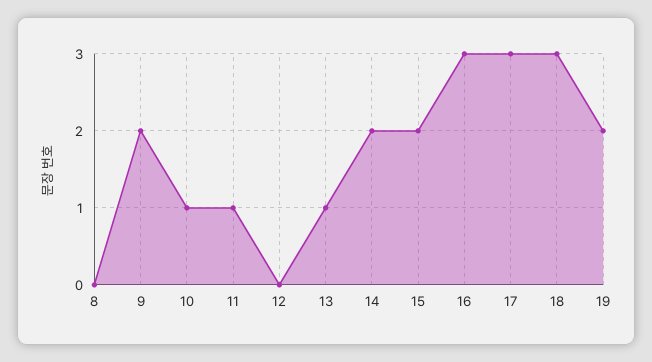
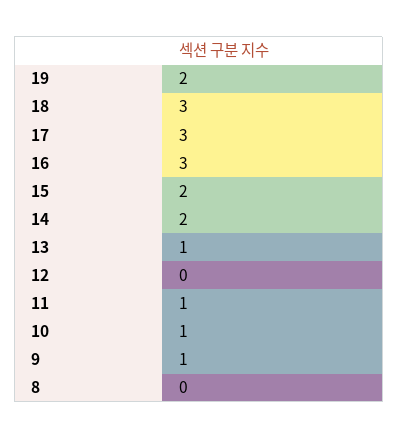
  {
    "8": 0,
-   "9": 2,
+   "9": 1,
    "10": 1,
    "11": 1,
    "12": 0,
    "13": 1,
    "14": 2,
    "15": 2,
    "16": 3,
    "17": 3,
    "18": 3,
    "19": 2
  }

